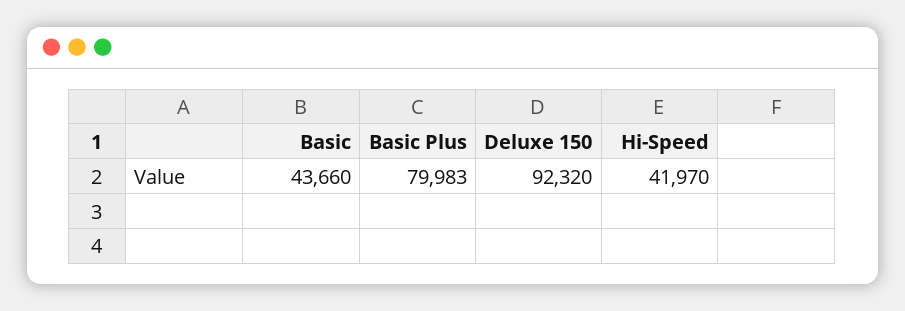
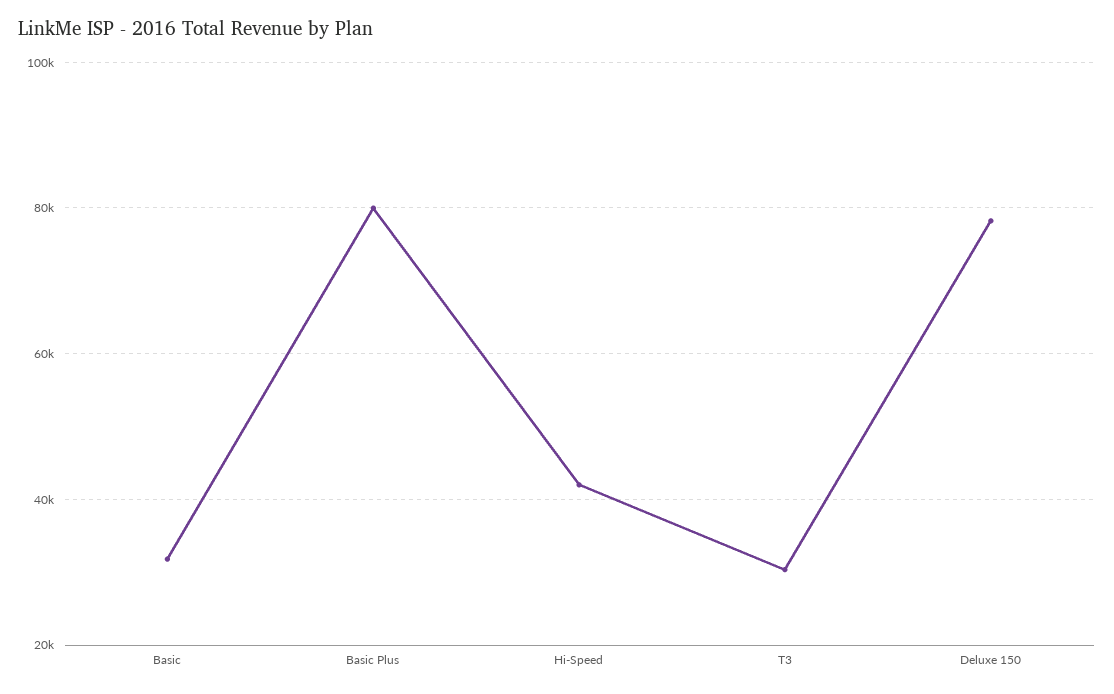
  {
-   "Basic": 43660,
+   "Basic": 32000,
    "Basic Plus": 79983,
-   "Deluxe 150": 92320,
+   "Deluxe 150": 78000,
-   "Hi-Speed": 41970
+   "Hi-Speed": 41970,
+   "T3": 30000
  }

